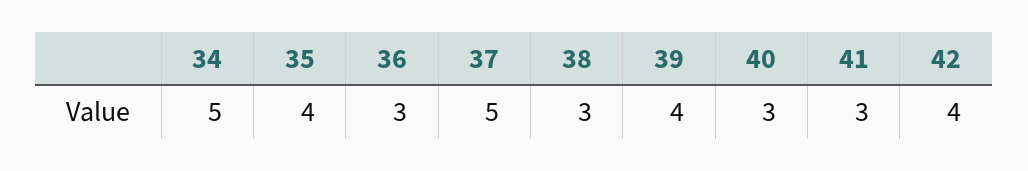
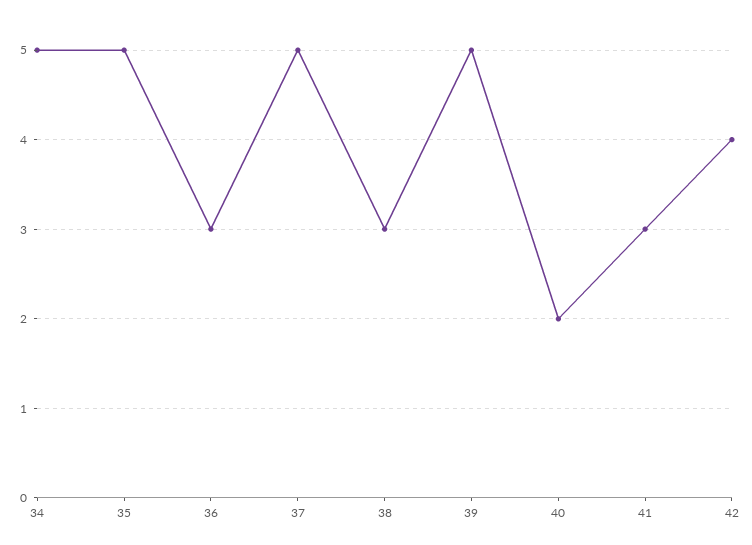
  {
    "34": 5,
-   "35": 4,
+   "35": 5,
    "36": 3,
    "37": 5,
    "38": 3,
-   "39": 4,
+   "39": 5,
-   "40": 3,
+   "40": 2,
    "41": 3,
    "42": 4
  }

